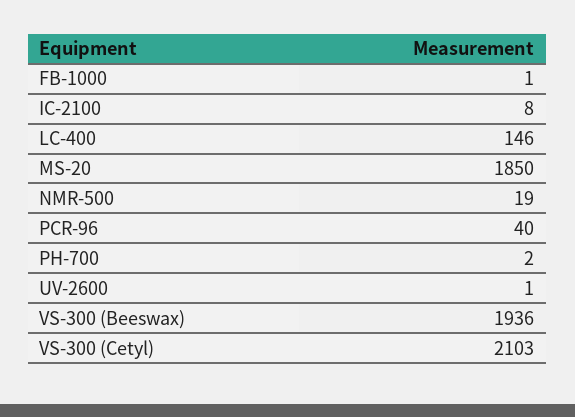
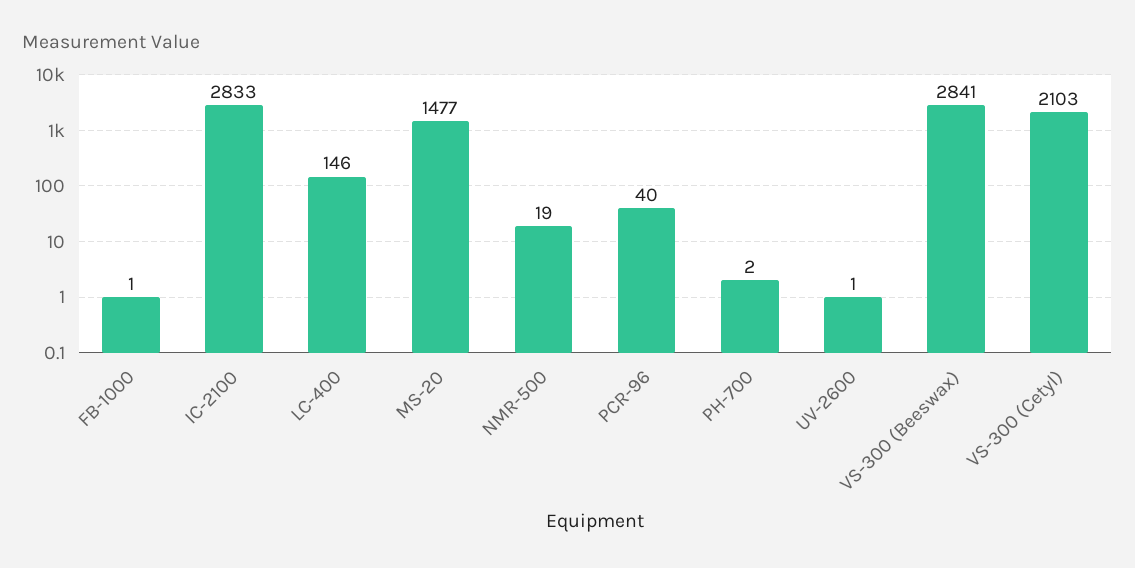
  {
    "FB-1000": 1,
-   "IC-2100": 8,
+   "IC-2100": 2833,
    "LC-400": 146,
-   "MS-20": 1850,
+   "MS-20": 1477,
    "NMR-500": 19,
    "PCR-96": 40,
    "PH-700": 2,
    "UV-2600": 1,
-   "VS-300 (Beeswax)": 1936,
+   "VS-300 (Beeswax)": 2841,
    "VS-300 (Cetyl)": 2103
  }

